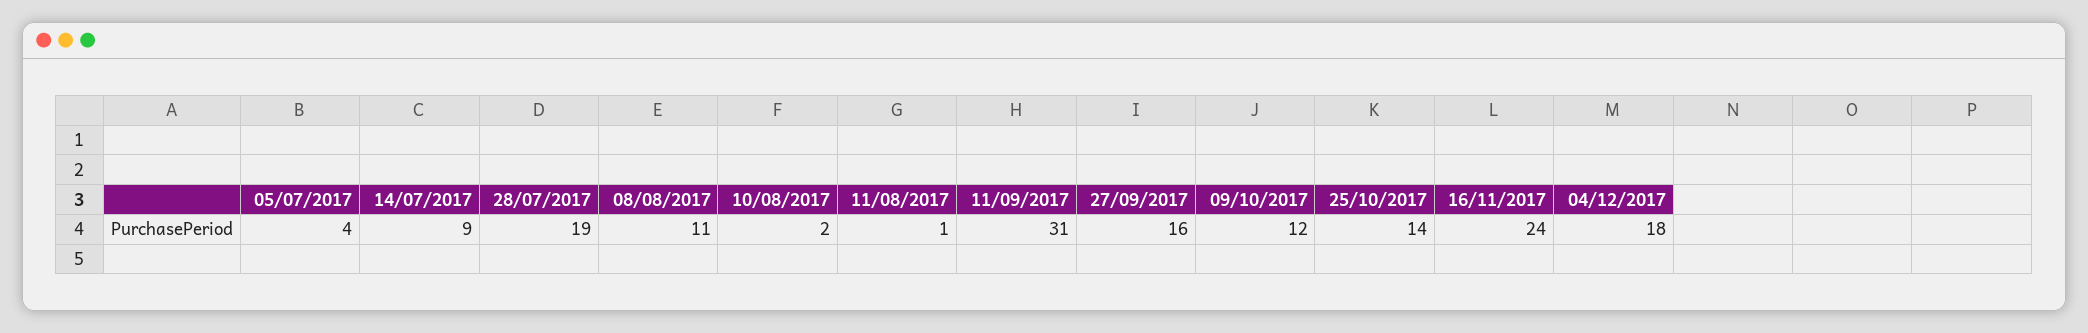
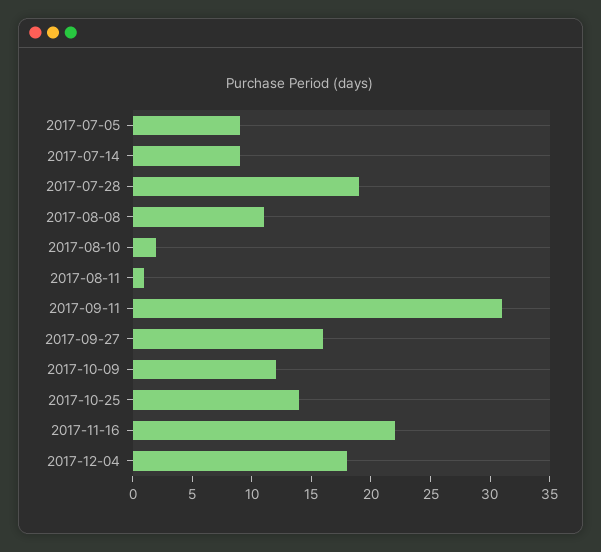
  {
-   "05/07/2017": 4,
+   "05/07/2017": 9,
    "14/07/2017": 9,
    "28/07/2017": 19,
    "08/08/2017": 11,
    "10/08/2017": 2,
    "11/08/2017": 1,
    "11/09/2017": 31,
    "27/09/2017": 16,
    "09/10/2017": 12,
    "25/10/2017": 14,
-   "16/11/2017": 24,
+   "16/11/2017": 22,
    "04/12/2017": 18
  }

